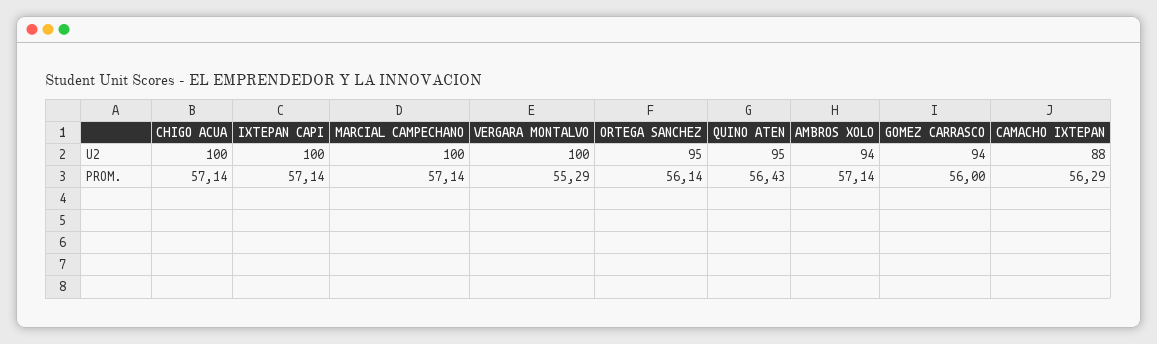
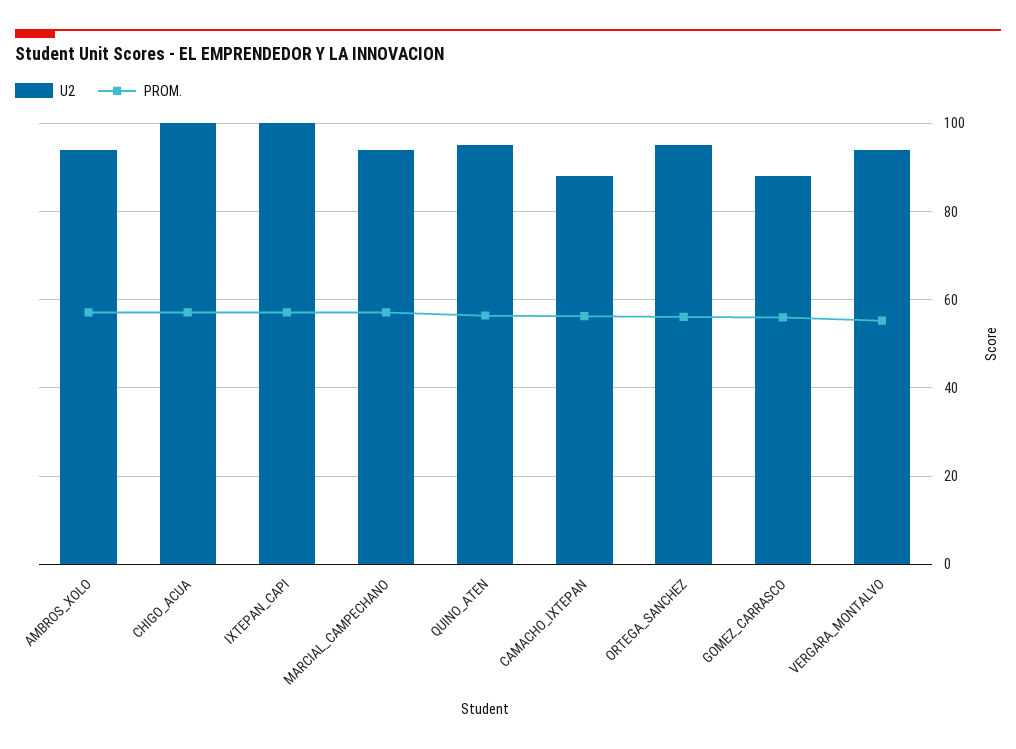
  {
    "U2": {
      "CHIGO ACUA": 100,
      "IXTEPAN CAPI": 100,
-     "MARCIAL CAMPECHANO": 100,
+     "MARCIAL CAMPECHANO": 94,
-     "VERGARA MONTALVO": 100,
+     "VERGARA MONTALVO": 94,
      "ORTEGA SANCHEZ": 95,
      "QUINO ATEN": 95,
      "AMBROS XOLO": 94,
-     "GOMEZ CARRASCO": 94,
+     "GOMEZ CARRASCO": 88,
      "CAMACHO IXTEPAN": 88
    },
    "PROM.": {
      "CHIGO ACUA": 57.14,
      "IXTEPAN CAPI": 57.14,
      "MARCIAL CAMPECHANO": 57.14,
      "VERGARA MONTALVO": 55.29,
      "ORTEGA SANCHEZ": 56.14,
      "QUINO ATEN": 56.43,
      "AMBROS XOLO": 57.14,
      "GOMEZ CARRASCO": 56,
      "CAMACHO IXTEPAN": 56.29
    }
  }

